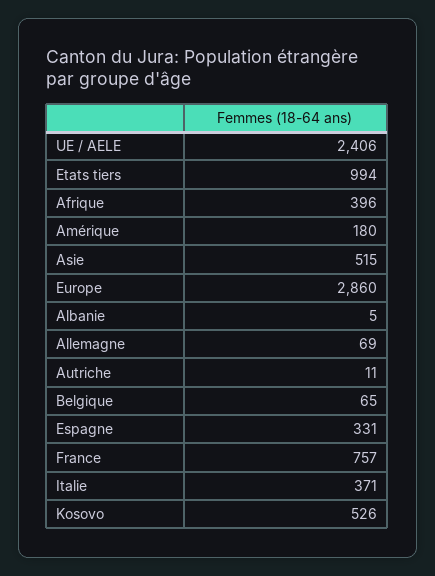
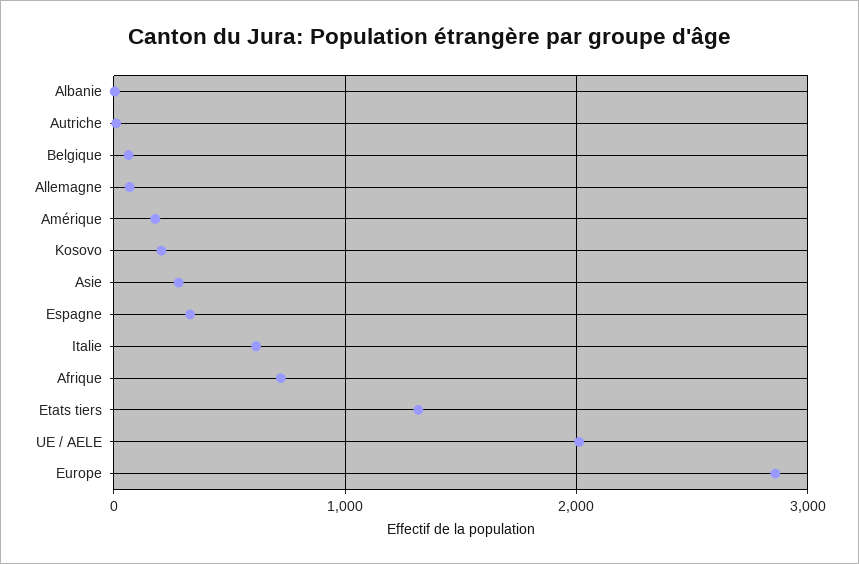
  {
-   "UE / AELE": 2406,
+   "UE / AELE": 2000,
-   "Etats tiers": 994,
+   "Etats tiers": 1300,
-   "Afrique": 396,
+   "Afrique": 700,
    "Amérique": 180,
-   "Asie": 515,
+   "Asie": 300,
    "Europe": 2860,
    "Albanie": 5,
    "Allemagne": 69,
    "Autriche": 11,
    "Belgique": 65,
    "Espagne": 331,
-   "France": 757,
-   "Italie": 371,
+   "Italie": 600,
-   "Kosovo": 526
+   "Kosovo": 200
  }

